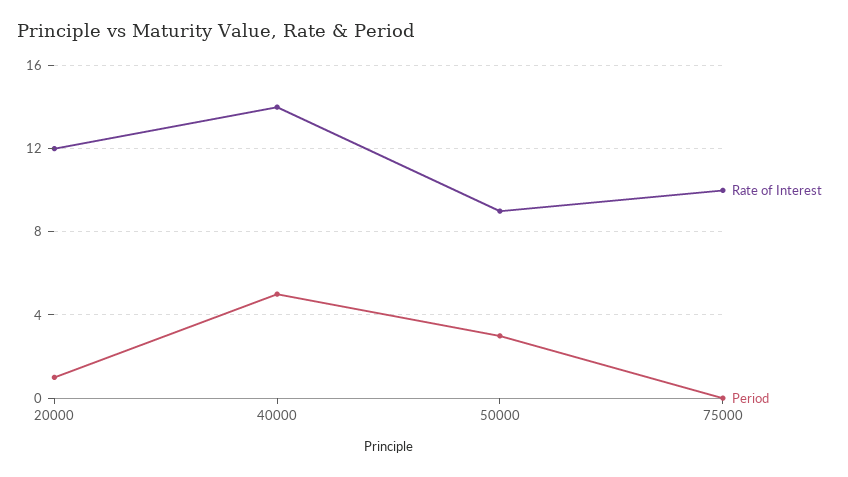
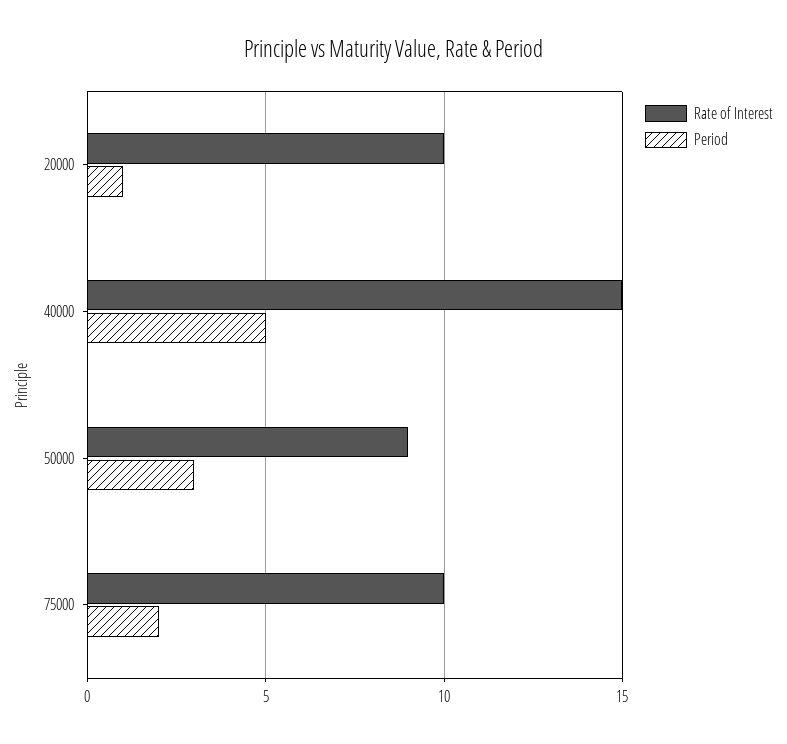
  {
    "Rate of Interest": {
-     "20000": 12,
+     "20000": 10,
-     "40000": 14,
+     "40000": 15,
      "50000": 9,
      "75000": 10
    },
    "Period": {
      "20000": 1,
      "40000": 5,
      "50000": 3,
-     "75000": 0
+     "75000": 2
    }
  }

